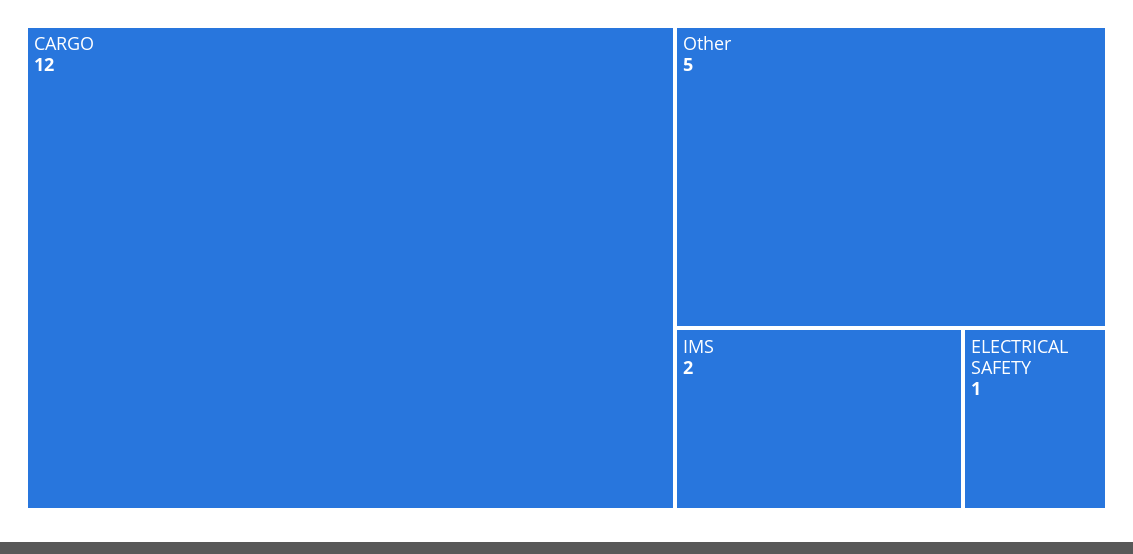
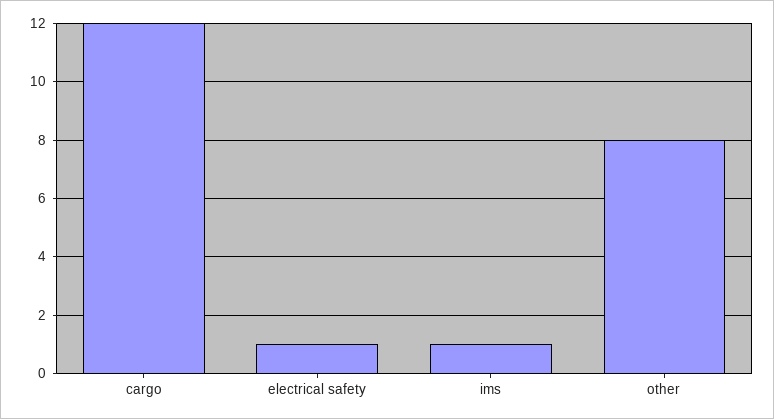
  {
    "CARGO": 12,
-   "Other": 5,
+   "Other": 8,
-   "IMS": 2,
+   "IMS": 1,
    "ELECTRICAL SAFETY": 1
  }

